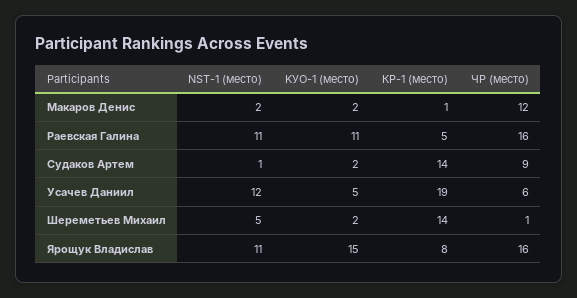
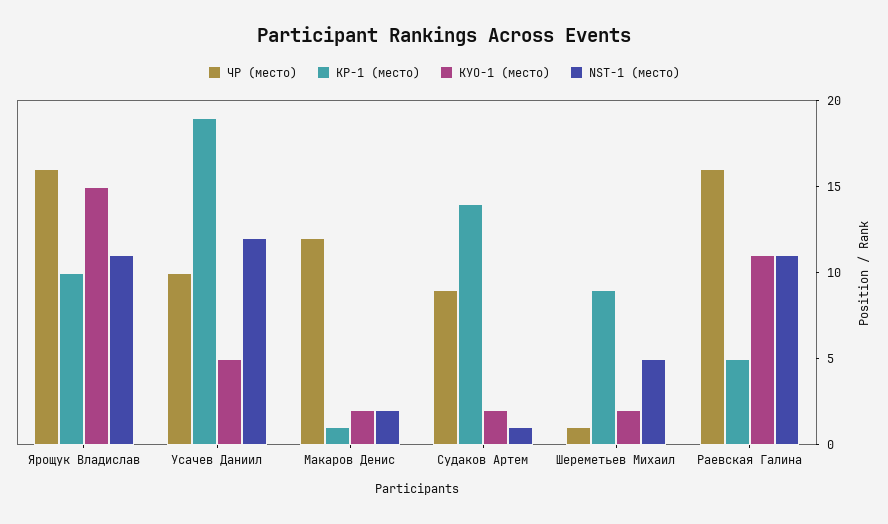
  {
    "NST-1 (место)": {
      "Макаров Денис": 2,
      "Раевская Галина": 11,
      "Судаков Артем": 1,
      "Усачев Даниил": 12,
      "Шереметьев Михаил": 5,
      "Ярощук Владислав": 11
    },
    "KУО-1 (место)": {
      "Макаров Денис": 2,
      "Раевская Галина": 11,
      "Судаков Артем": 2,
      "Усачев Даниил": 5,
      "Шереметьев Михаил": 2,
      "Ярощук Владислав": 15
    },
    "КР-1 (место)": {
      "Макаров Денис": 1,
      "Раевская Галина": 5,
      "Судаков Артем": 14,
      "Усачев Даниил": 19,
-     "Шереметьев Михаил": 14,
+     "Шереметьев Михаил": 9,
-     "Ярощук Владислав": 8
+     "Ярощук Владислав": 10
    },
    "ЧР (место)": {
      "Макаров Денис": 12,
      "Раевская Галина": 16,
      "Судаков Артем": 9,
-     "Усачев Даниил": 6,
+     "Усачев Даниил": 10,
      "Шереметьев Михаил": 1,
      "Ярощук Владислав": 16
    }
  }

